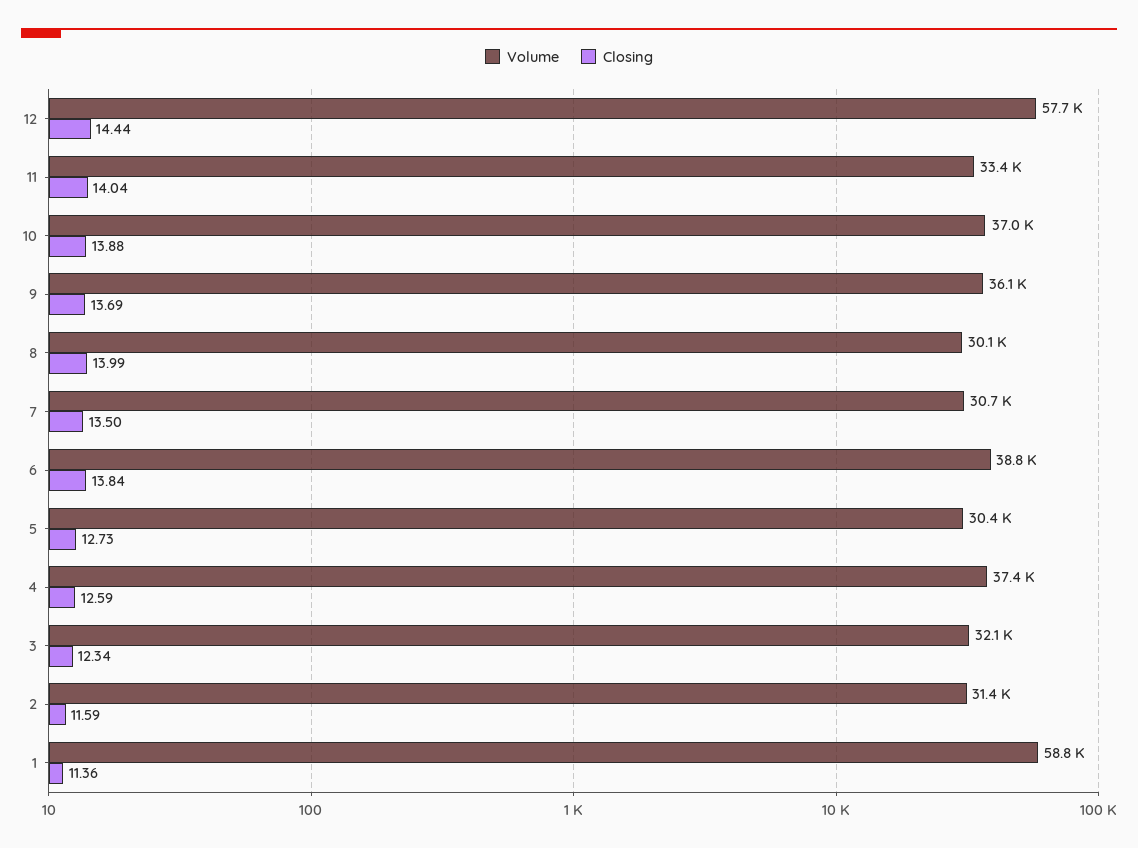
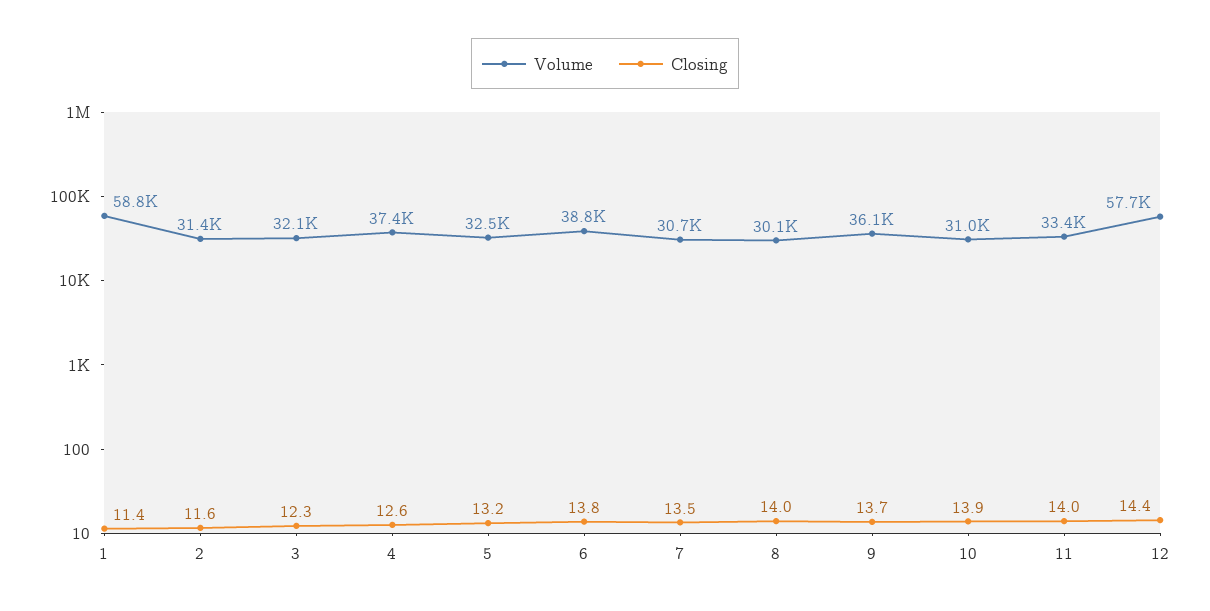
  {
    "Volume": {
      "12": 57700,
      "11": 33400,
-     "10": 37000,
+     "10": 31000,
      "9": 36100,
      "8": 30100,
      "7": 30700,
      "6": 38800,
-     "5": 30400,
+     "5": 32500,
      "4": 37400,
      "3": 32100,
      "2": 31400,
      "1": 58800
    },
    "Closing": {
      "12": 14.44,
      "11": 14.04,
      "10": 13.88,
      "9": 13.69,
      "8": 13.99,
      "7": 13.5,
      "6": 13.84,
-     "5": 12.73,
+     "5": 13.2,
      "4": 12.59,
      "3": 12.34,
      "2": 11.59,
      "1": 11.36
    }
  }

